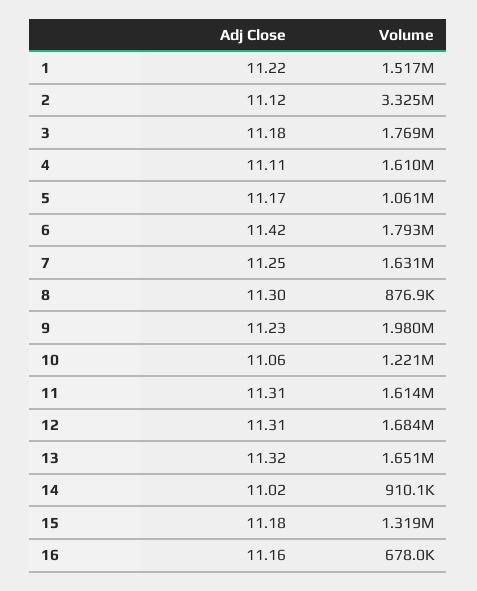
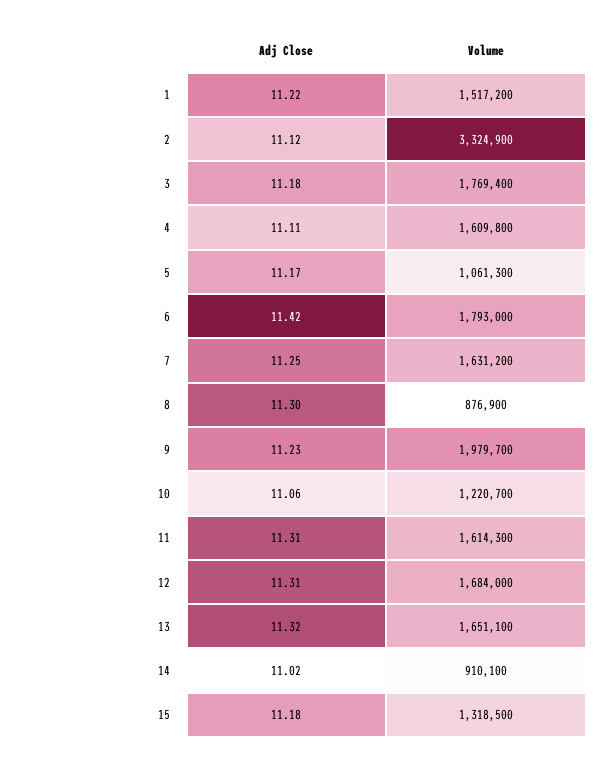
  {
    "Adj Close": {
      "1": 11.22,
      "2": 11.12,
      "3": 11.18,
      "4": 11.11,
      "5": 11.17,
      "6": 11.42,
      "7": 11.25,
      "8": 11.3,
      "9": 11.23,
      "10": 11.06,
      "11": 11.31,
      "12": 11.31,
      "13": 11.32,
      "14": 11.02,
-     "15": 11.18,
+     "15": 11.18
-     "16": 11.16
    },
    "Volume": {
      "1": 1517200,
      "2": 3324900,
      "3": 1769400,
      "4": 1609800,
      "5": 1061300,
      "6": 1793000,
      "7": 1631200,
      "8": 876900,
      "9": 1979700,
      "10": 1220700,
      "11": 1614300,
      "12": 1684000,
      "13": 1651100,
      "14": 910100,
-     "15": 1318500,
+     "15": 1318500
-     "16": 678000
    }
  }

